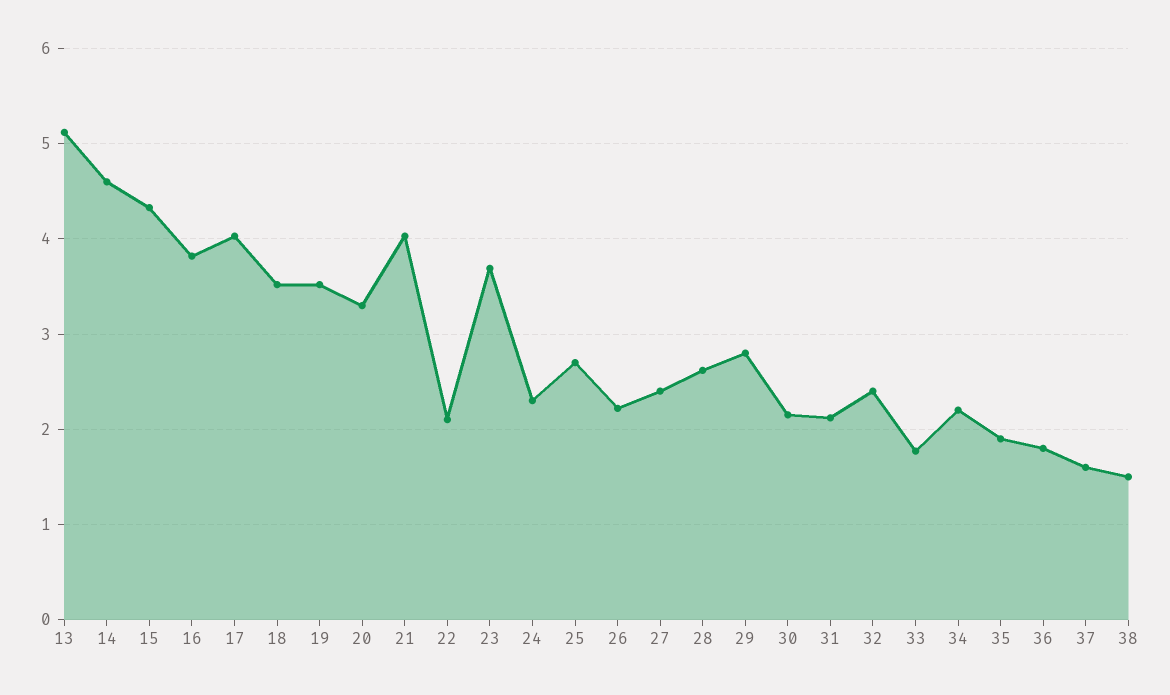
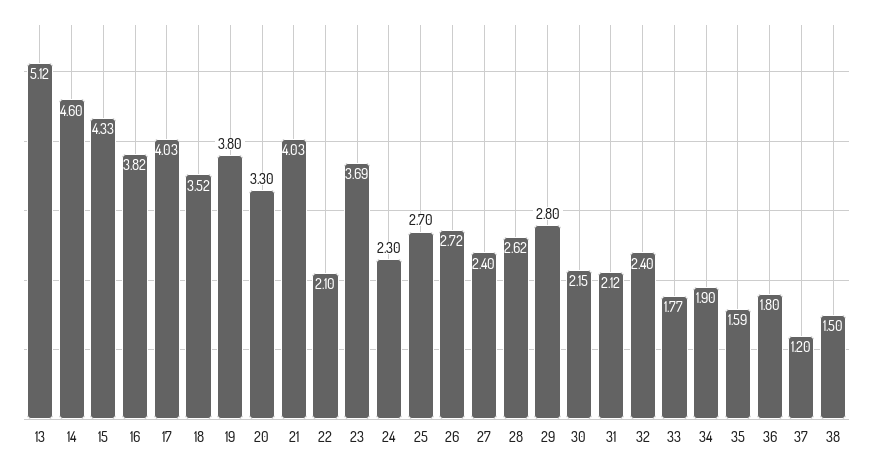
  {
    "13": 5.12,
    "14": 4.6,
    "15": 4.33,
    "16": 3.82,
    "17": 4.03,
    "18": 3.52,
-   "19": 3.5,
+   "19": 3.8,
    "20": 3.3,
    "21": 4.03,
    "22": 2.1,
    "23": 3.69,
    "24": 2.3,
    "25": 2.7,
-   "26": 2.2,
+   "26": 2.72,
    "27": 2.4,
    "28": 2.62,
    "29": 2.8,
    "30": 2.15,
    "31": 2.12,
    "32": 2.4,
    "33": 1.77,
-   "34": 2.2,
+   "34": 1.9,
-   "35": 1.9,
+   "35": 1.59,
    "36": 1.8,
-   "37": 1.6,
+   "37": 1.2,
    "38": 1.5
  }

